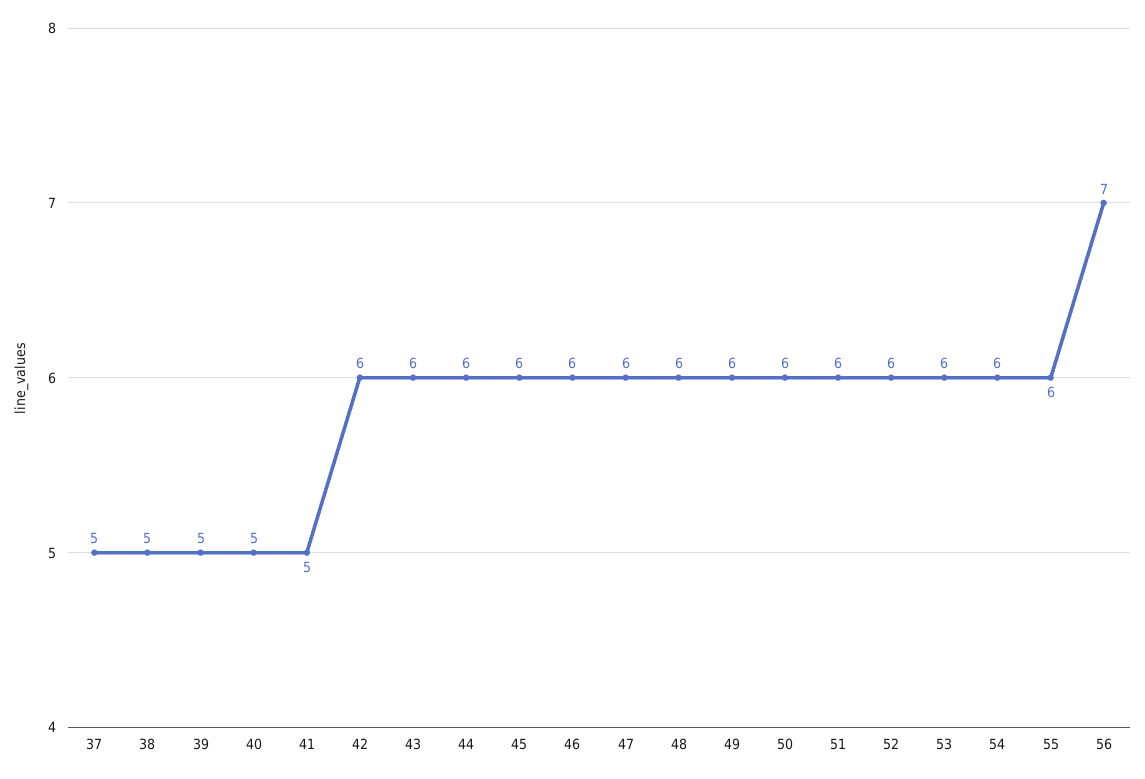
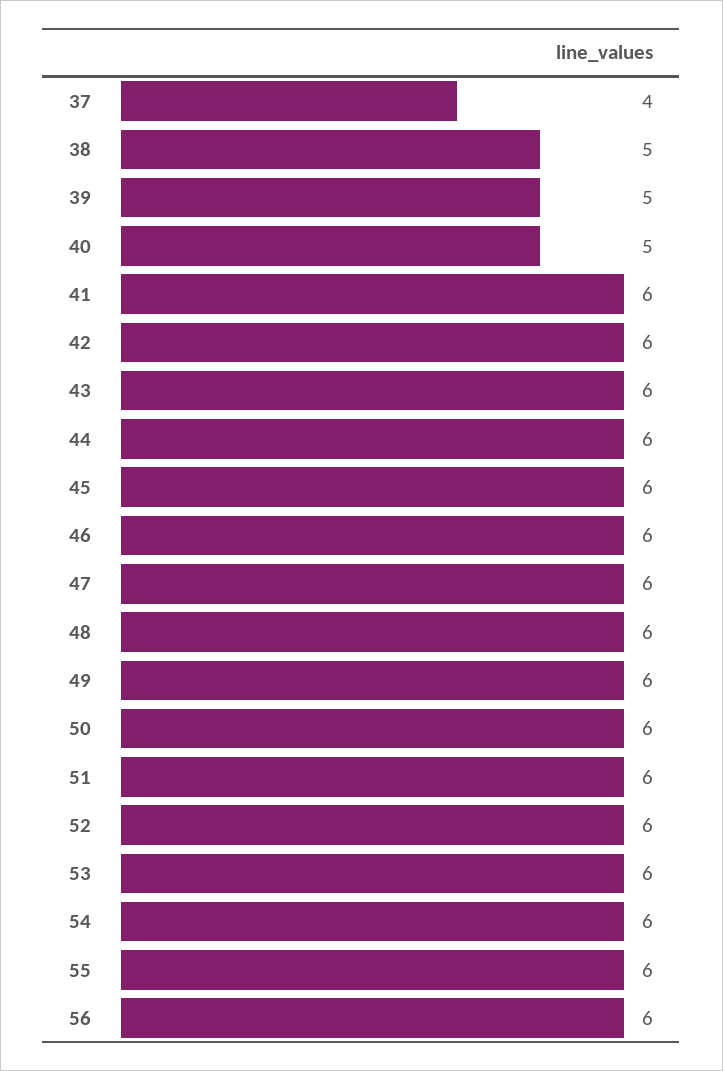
  {
-   "37": 5,
+   "37": 4,
    "38": 5,
    "39": 5,
    "40": 5,
-   "41": 5,
+   "41": 6,
    "42": 6,
    "43": 6,
    "44": 6,
    "45": 6,
    "46": 6,
    "47": 6,
    "48": 6,
    "49": 6,
    "50": 6,
    "51": 6,
    "52": 6,
    "53": 6,
    "54": 6,
    "55": 6,
-   "56": 7
+   "56": 6
  }

